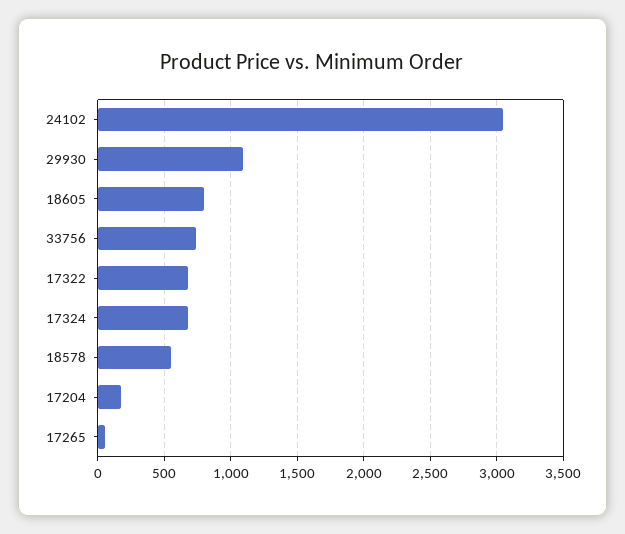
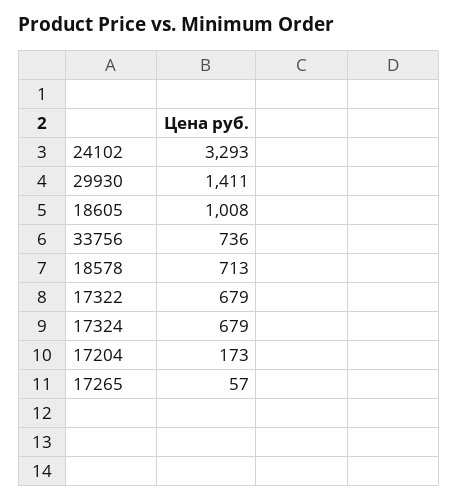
  {
-   "24102": 3050,
+   "24102": 3293,
-   "29930": 1100,
+   "29930": 1411,
-   "18605": 800,
+   "18605": 1008,
    "33756": 736,
    "17322": 679,
    "17324": 679,
-   "18578": 550,
+   "18578": 713,
    "17204": 173,
    "17265": 57
  }

